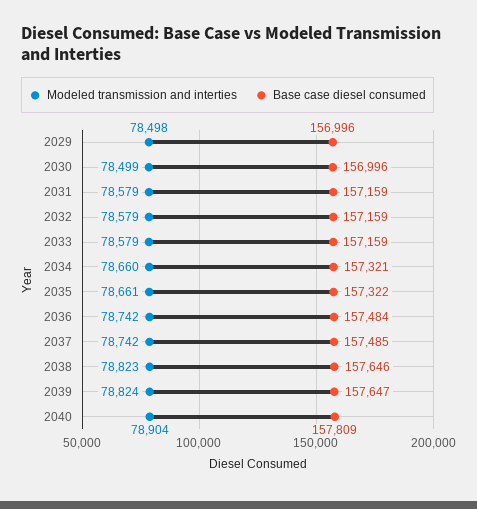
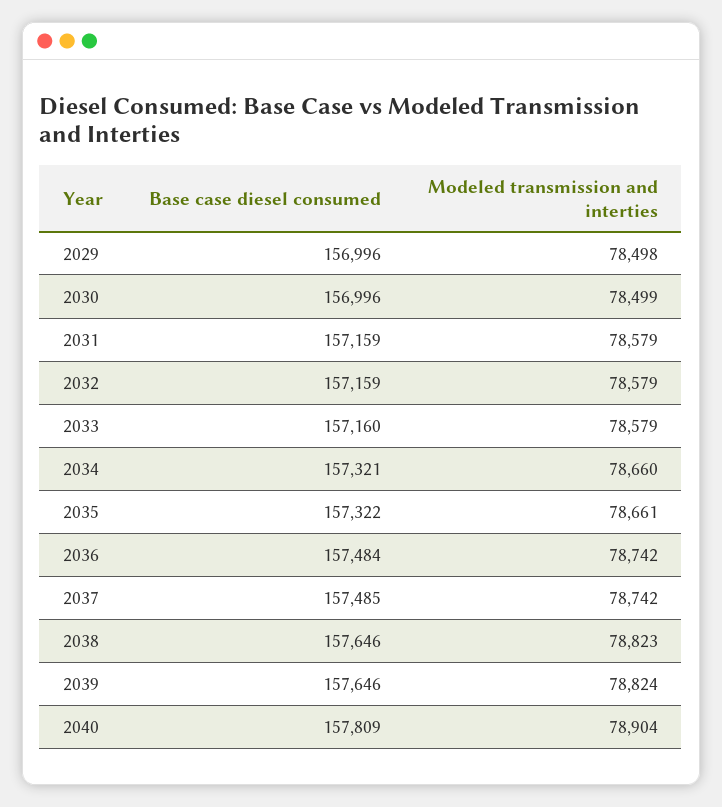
  {
    "Modeled transmission and interties": {
      "2029": 78498,
      "2030": 78499,
      "2031": 78579,
      "2032": 78579,
      "2033": 78579,
      "2034": 78660,
      "2035": 78661,
      "2036": 78742,
      "2037": 78742,
      "2038": 78823,
      "2039": 78824,
      "2040": 78904
    },
    "Base case diesel consumed": {
      "2029": 156996,
      "2030": 156996,
      "2031": 157159,
      "2032": 157159,
-     "2033": 157159,
+     "2033": 157160,
      "2034": 157321,
      "2035": 157322,
      "2036": 157484,
      "2037": 157485,
      "2038": 157646,
-     "2039": 157647,
+     "2039": 157646,
      "2040": 157809
    }
  }

